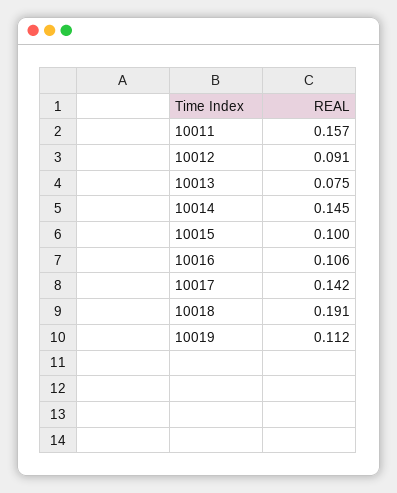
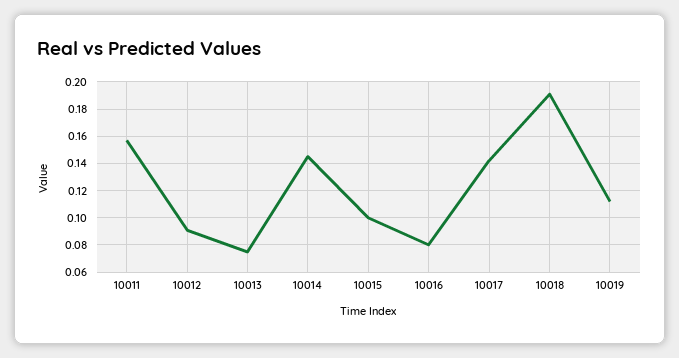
  {
    "10011": 0.157,
    "10012": 0.091,
    "10013": 0.075,
    "10014": 0.145,
    "10015": 0.1,
-   "10016": 0.106,
+   "10016": 0.08,
    "10017": 0.142,
    "10018": 0.191,
    "10019": 0.112
  }

